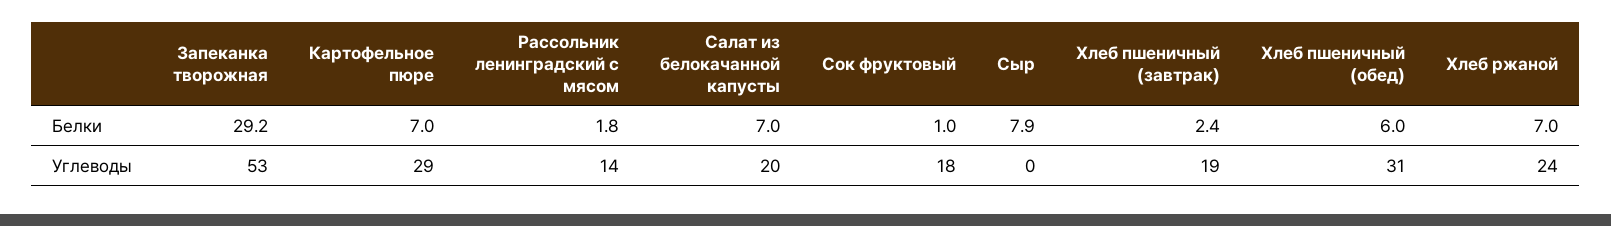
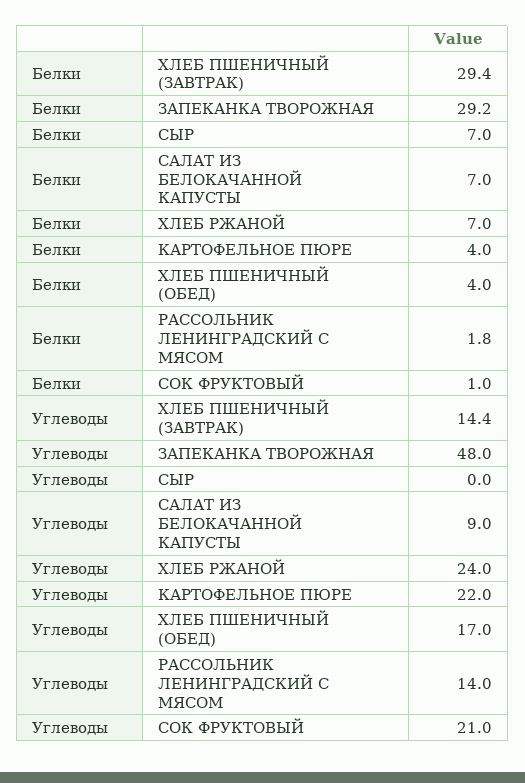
  {
    "Запеканка творожная": {
      "Белки": 29.2,
-     "Углеводы": 53
+     "Углеводы": 48
    },
    "Картофельное пюре": {
-     "Белки": 7,
+     "Белки": 4,
-     "Углеводы": 29
+     "Углеводы": 22
    },
    "Рассольник ленинградский с мясом": {
      "Белки": 1.8,
      "Углеводы": 14
    },
    "Салат из белокачанной капусты": {
      "Белки": 7,
-     "Углеводы": 20
+     "Углеводы": 9
    },
    "Сок фруктовый": {
      "Белки": 1,
-     "Углеводы": 18
+     "Углеводы": 21
    },
    "Сыр": {
-     "Белки": 7.9,
+     "Белки": 7,
      "Углеводы": 0
    },
    "Хлеб пшеничный (завтрак)": {
-     "Белки": 2.4,
+     "Белки": 29.4,
-     "Углеводы": 19
+     "Углеводы": 14.4
    },
    "Хлеб пшеничный (обед)": {
-     "Белки": 6,
+     "Белки": 4,
-     "Углеводы": 31
+     "Углеводы": 17
    },
    "Хлеб ржаной": {
      "Белки": 7,
      "Углеводы": 24
    }
  }

